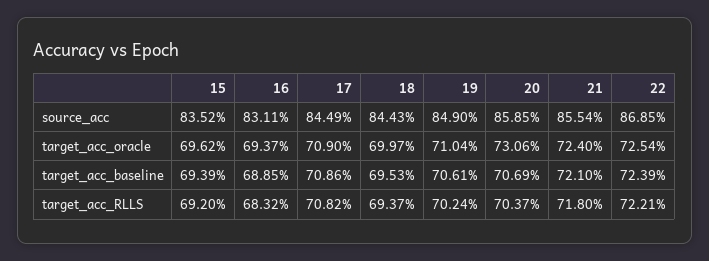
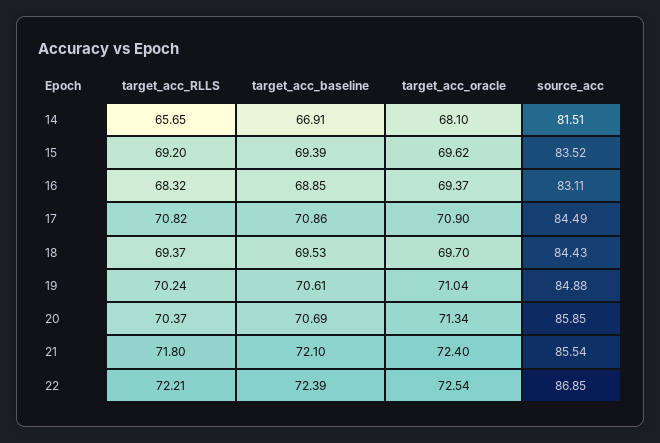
  {
    "15": {
      "source_acc": 83.52,
      "target_acc_oracle": 69.62,
      "target_acc_baseline": 69.39,
      "target_acc_RLLS": 69.2
    },
    "16": {
      "source_acc": 83.11,
      "target_acc_oracle": 69.37,
      "target_acc_baseline": 68.85,
      "target_acc_RLLS": 68.32
    },
    "17": {
      "source_acc": 84.49,
      "target_acc_oracle": 70.9,
      "target_acc_baseline": 70.86,
      "target_acc_RLLS": 70.82
    },
    "18": {
      "source_acc": 84.43,
-     "target_acc_oracle": 69.97,
+     "target_acc_oracle": 69.7,
      "target_acc_baseline": 69.53,
      "target_acc_RLLS": 69.37
    },
    "19": {
-     "source_acc": 84.9,
+     "source_acc": 84.88,
      "target_acc_oracle": 71.04,
      "target_acc_baseline": 70.61,
      "target_acc_RLLS": 70.24
    },
    "20": {
      "source_acc": 85.85,
-     "target_acc_oracle": 73.06,
+     "target_acc_oracle": 71.34,
      "target_acc_baseline": 70.69,
      "target_acc_RLLS": 70.37
    },
    "21": {
      "source_acc": 85.54,
      "target_acc_oracle": 72.4,
      "target_acc_baseline": 72.1,
      "target_acc_RLLS": 71.8
    },
    "22": {
      "source_acc": 86.85,
      "target_acc_oracle": 72.54,
      "target_acc_baseline": 72.39,
      "target_acc_RLLS": 72.21
-   }
+   },
+   "14": {
+     "target_acc_RLLS": 65.65,
+     "target_acc_baseline": 66.91,
+     "target_acc_oracle": 68.1,
+     "source_acc": 81.51
+   }
  }

